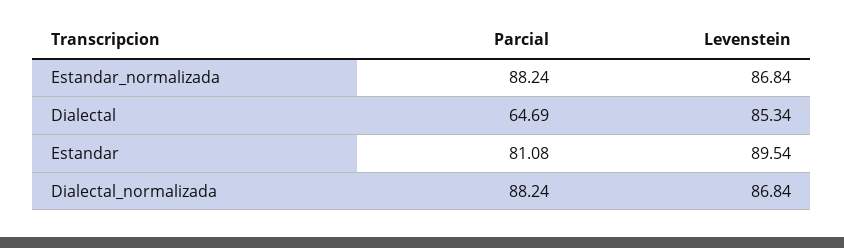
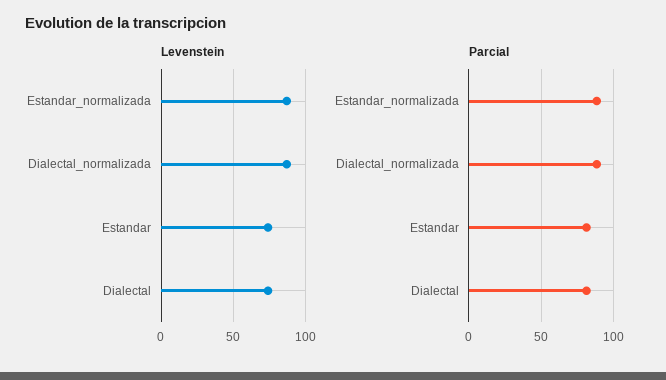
  {
    "Parcial": {
      "Estandar_normalizada": 88.24,
-     "Dialectal": 64.69,
+     "Dialectal": 80,
      "Estandar": 81.08,
      "Dialectal_normalizada": 88.24
    },
    "Levenstein": {
      "Estandar_normalizada": 86.84,
-     "Dialectal": 85.34,
+     "Dialectal": 75,
-     "Estandar": 89.54,
+     "Estandar": 75,
      "Dialectal_normalizada": 86.84
    }
  }

